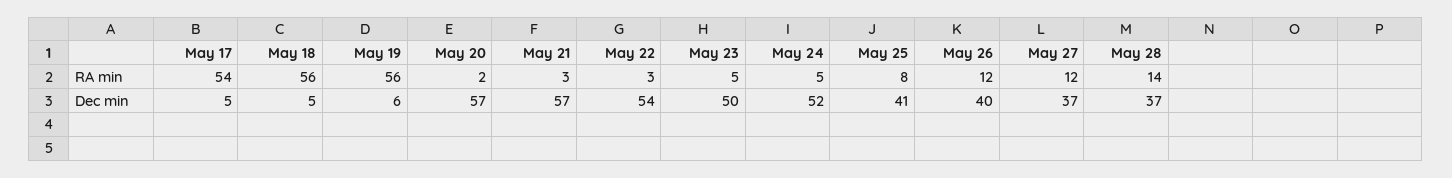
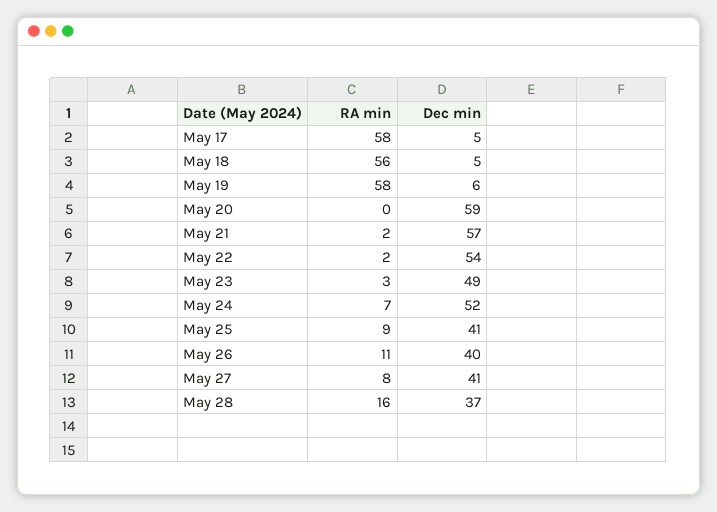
  {
    "May 17": {
-     "RA min": 54,
+     "RA min": 58,
      "Dec min": 5
    },
    "May 18": {
      "RA min": 56,
      "Dec min": 5
    },
    "May 19": {
-     "RA min": 56,
+     "RA min": 58,
      "Dec min": 6
    },
    "May 20": {
-     "RA min": 2,
+     "RA min": 0,
-     "Dec min": 57
+     "Dec min": 59
    },
    "May 21": {
-     "RA min": 3,
+     "RA min": 2,
      "Dec min": 57
    },
    "May 22": {
-     "RA min": 3,
+     "RA min": 2,
      "Dec min": 54
    },
    "May 23": {
-     "RA min": 5,
+     "RA min": 3,
-     "Dec min": 50
+     "Dec min": 49
    },
    "May 24": {
-     "RA min": 5,
+     "RA min": 7,
      "Dec min": 52
    },
    "May 25": {
-     "RA min": 8,
+     "RA min": 9,
      "Dec min": 41
    },
    "May 26": {
-     "RA min": 12,
+     "RA min": 11,
      "Dec min": 40
    },
    "May 27": {
-     "RA min": 12,
+     "RA min": 8,
-     "Dec min": 37
+     "Dec min": 41
    },
    "May 28": {
-     "RA min": 14,
+     "RA min": 16,
      "Dec min": 37
    }
  }

